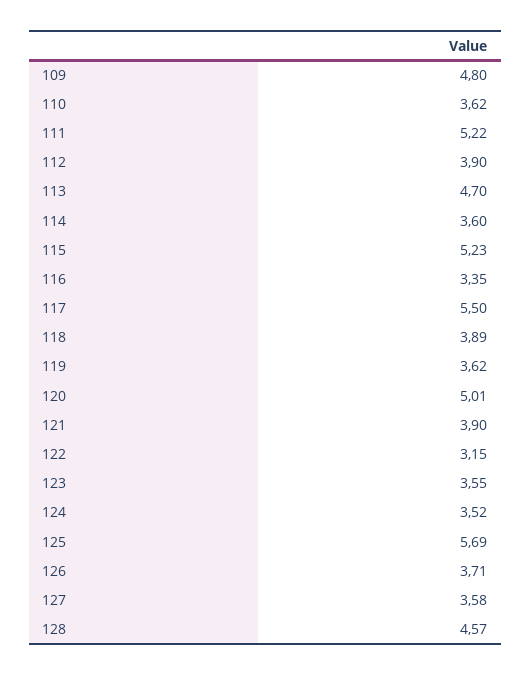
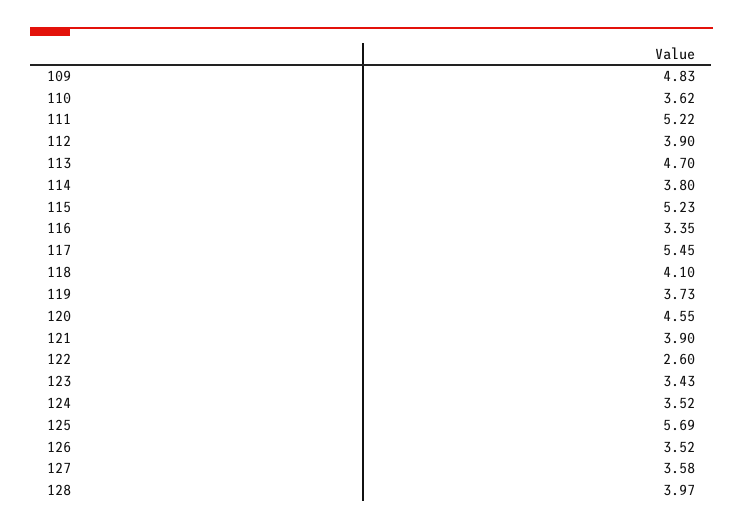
  {
-   "109": 4.8,
+   "109": 4.83,
    "110": 3.62,
    "111": 5.22,
    "112": 3.9,
    "113": 4.7,
-   "114": 3.6,
+   "114": 3.8,
    "115": 5.23,
    "116": 3.35,
-   "117": 5.5,
+   "117": 5.45,
-   "118": 3.89,
+   "118": 4.1,
-   "119": 3.62,
+   "119": 3.73,
-   "120": 5.01,
+   "120": 4.55,
    "121": 3.9,
-   "122": 3.15,
+   "122": 2.6,
-   "123": 3.55,
+   "123": 3.43,
    "124": 3.52,
    "125": 5.69,
-   "126": 3.71,
+   "126": 3.52,
    "127": 3.58,
-   "128": 4.57
+   "128": 3.97
  }

